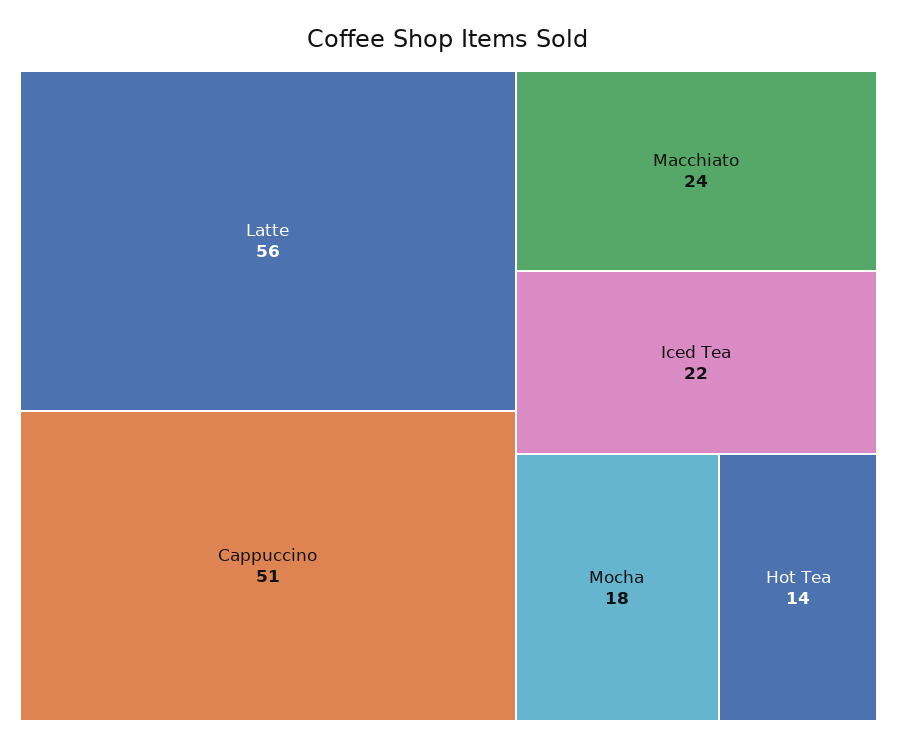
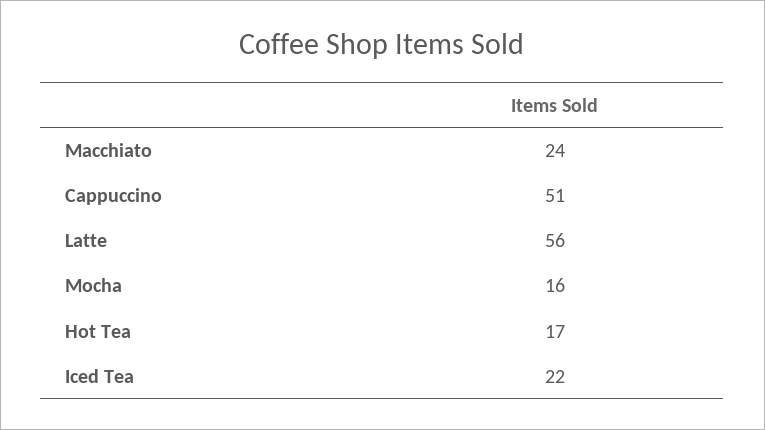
  {
    "Latte": 56,
    "Cappuccino": 51,
    "Macchiato": 24,
    "Iced Tea": 22,
-   "Mocha": 18,
+   "Mocha": 16,
-   "Hot Tea": 14
+   "Hot Tea": 17
  }

